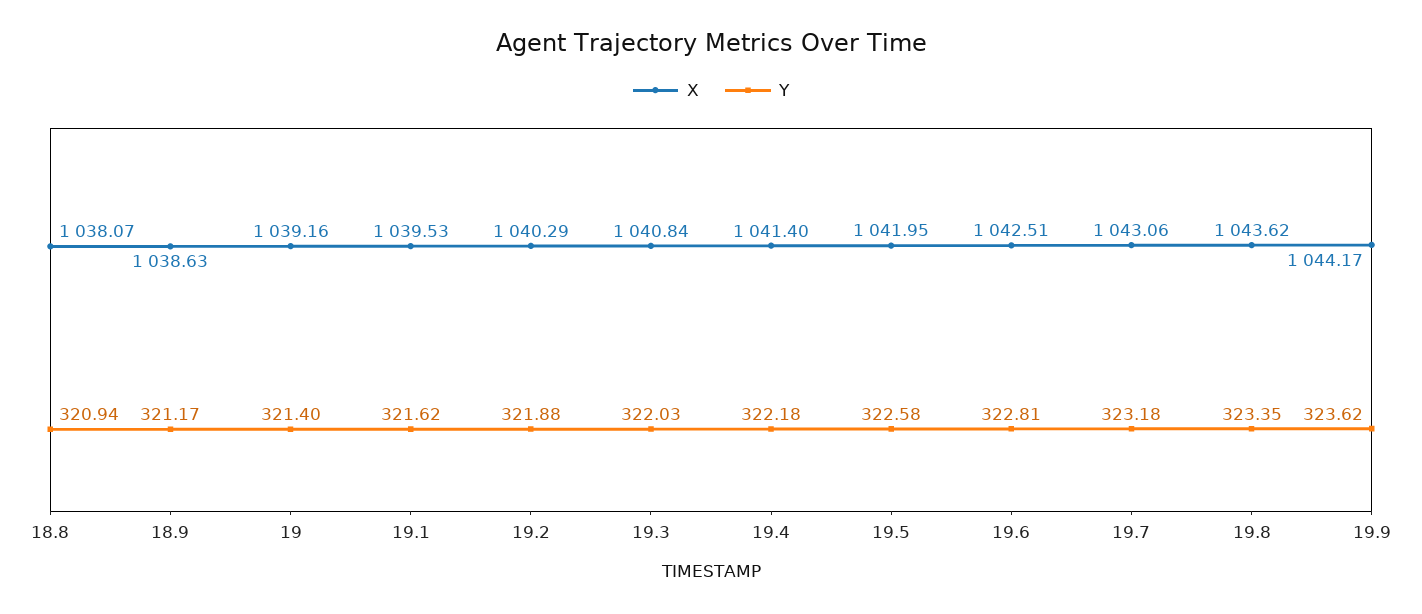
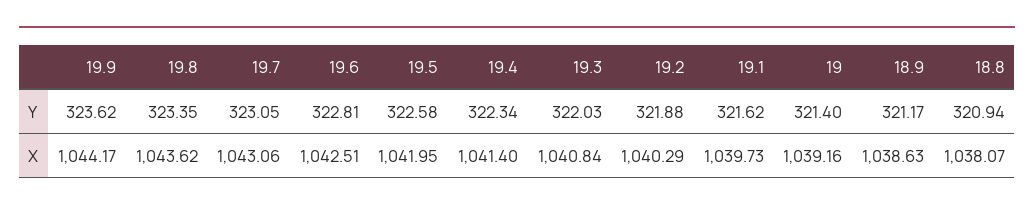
  {
    "X": {
      "18.8": 1038.07,
      "18.9": 1038.63,
      "19": 1039.16,
-     "19.1": 1039.53,
+     "19.1": 1039.73,
      "19.2": 1040.29,
      "19.3": 1040.84,
      "19.4": 1041.4,
      "19.5": 1041.95,
      "19.6": 1042.51,
      "19.7": 1043.06,
      "19.8": 1043.62,
      "19.9": 1044.17
    },
    "Y": {
      "18.8": 320.94,
      "18.9": 321.17,
      "19": 321.4,
      "19.1": 321.62,
      "19.2": 321.88,
      "19.3": 322.03,
-     "19.4": 322.18,
+     "19.4": 322.34,
      "19.5": 322.58,
      "19.6": 322.81,
-     "19.7": 323.18,
+     "19.7": 323.05,
      "19.8": 323.35,
      "19.9": 323.62
    }
  }

